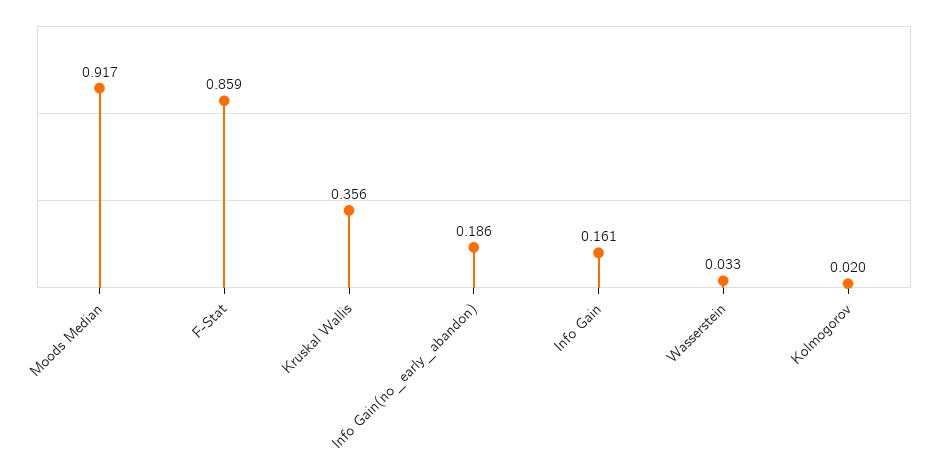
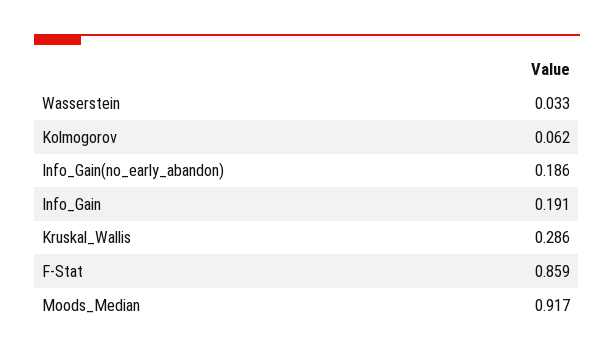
  {
    "Moods Median": 0.917,
    "F-Stat": 0.859,
-   "Kruskal Wallis": 0.356,
+   "Kruskal Wallis": 0.286,
    "Info Gain(no_early_abandon)": 0.186,
-   "Info Gain": 0.161,
+   "Info Gain": 0.191,
    "Wasserstein": 0.033,
-   "Kolmogorov": 0.02
+   "Kolmogorov": 0.062
  }

